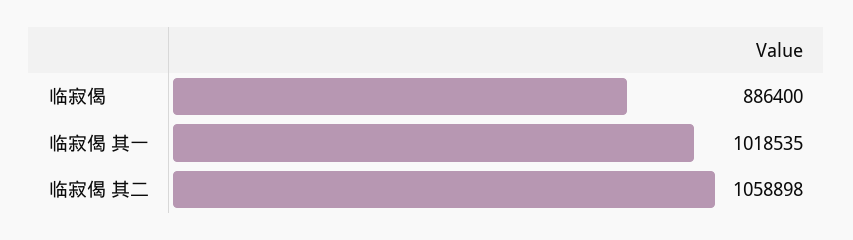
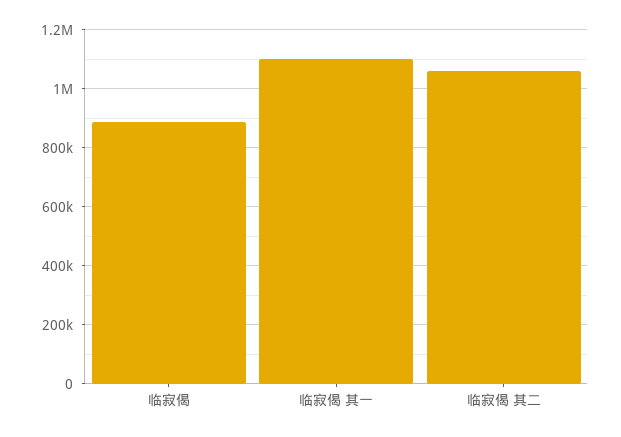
  {
    "临寂偈": 886400,
-   "临寂偈 其一": 1018535,
+   "临寂偈 其一": 1100000,
    "临寂偈 其二": 1058898
  }

